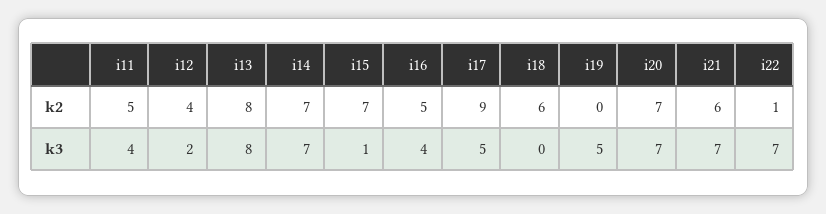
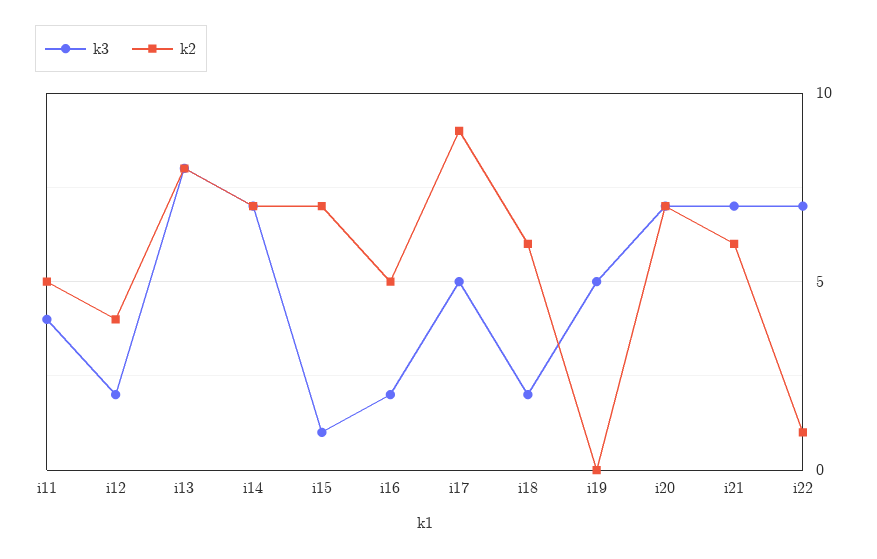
  {
    "k2": {
      "i11": 5,
      "i12": 4,
      "i13": 8,
      "i14": 7,
      "i15": 7,
      "i16": 5,
      "i17": 9,
      "i18": 6,
      "i19": 0,
      "i20": 7,
      "i21": 6,
      "i22": 1
    },
    "k3": {
      "i11": 4,
      "i12": 2,
      "i13": 8,
      "i14": 7,
      "i15": 1,
-     "i16": 4,
+     "i16": 2,
      "i17": 5,
-     "i18": 0,
+     "i18": 2,
      "i19": 5,
      "i20": 7,
      "i21": 7,
      "i22": 7
    }
  }

